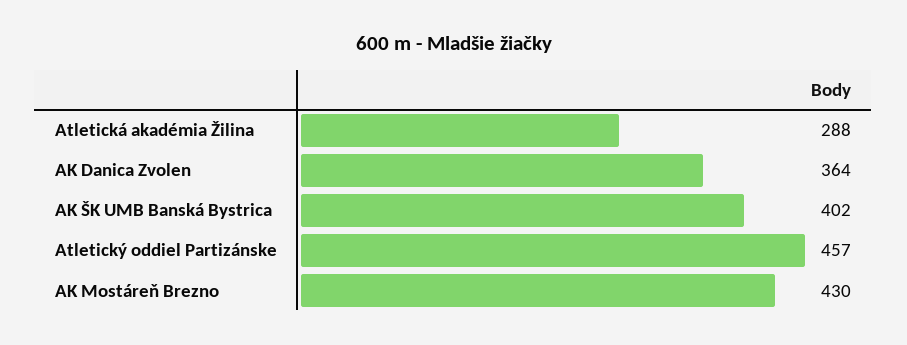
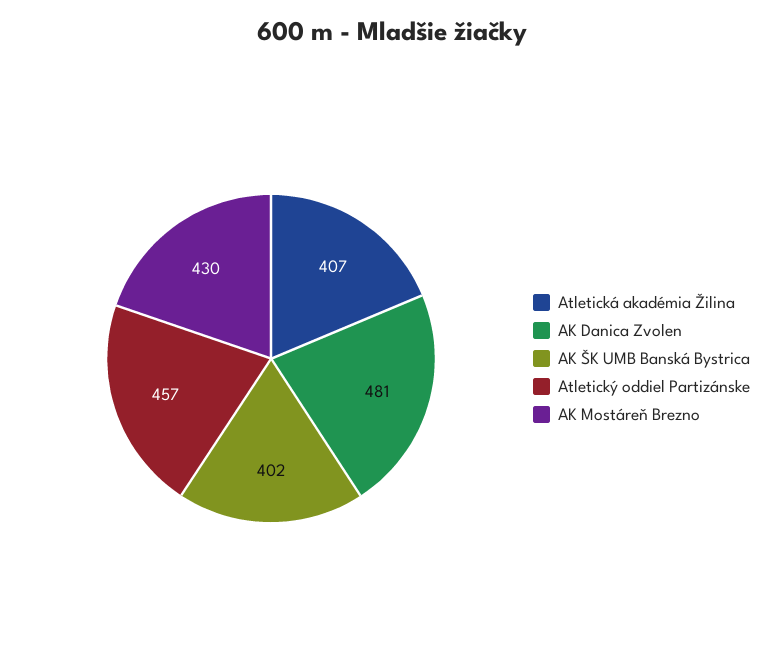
  {
-   "Atletická akadémia Žilina": 288,
+   "Atletická akadémia Žilina": 407,
-   "AK Danica Zvolen": 364,
+   "AK Danica Zvolen": 481,
    "AK ŠK UMB Banská Bystrica": 402,
    "Atletický oddiel Partizánske": 457,
    "AK Mostáreň Brezno": 430
  }

